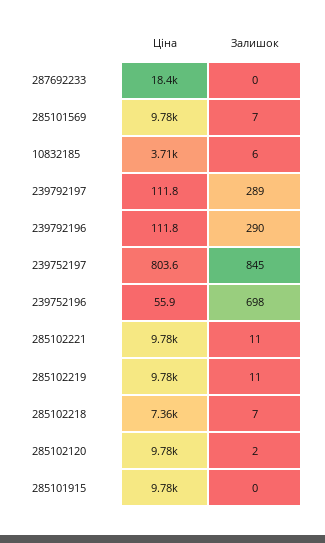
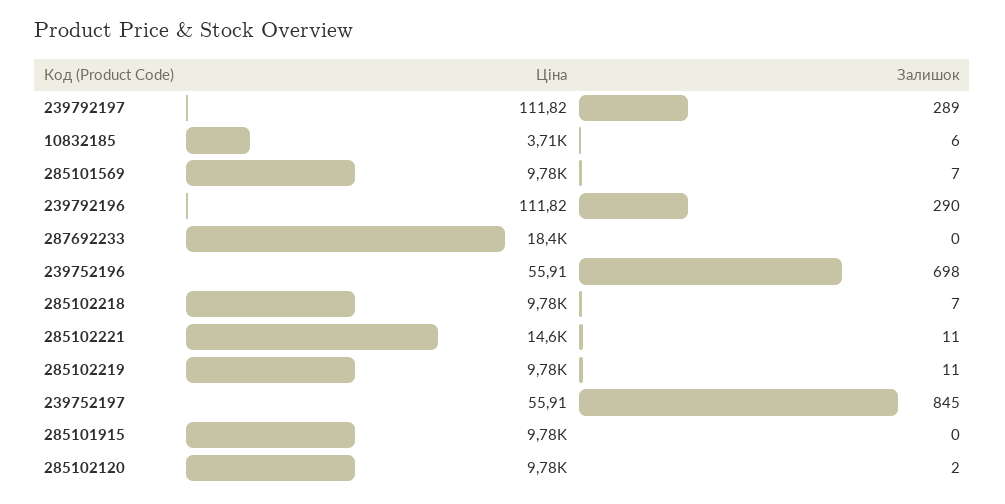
  {
    "Ціна": {
      "287692233": 18400,
      "285101569": 9780,
      "10832185": 3710,
      "239792197": 111.82,
      "239792196": 111.82,
-     "239752197": 803.6,
+     "239752197": 55.91,
      "239752196": 55.91,
-     "285102221": 9780,
+     "285102221": 14600,
      "285102219": 9780,
-     "285102218": 7360,
+     "285102218": 9780,
      "285102120": 9780,
      "285101915": 9780
    },
    "Залишок": {
      "287692233": 0,
      "285101569": 7,
      "10832185": 6,
      "239792197": 289,
      "239792196": 290,
      "239752197": 845,
      "239752196": 698,
      "285102221": 11,
      "285102219": 11,
      "285102218": 7,
      "285102120": 2,
      "285101915": 0
    }
  }

